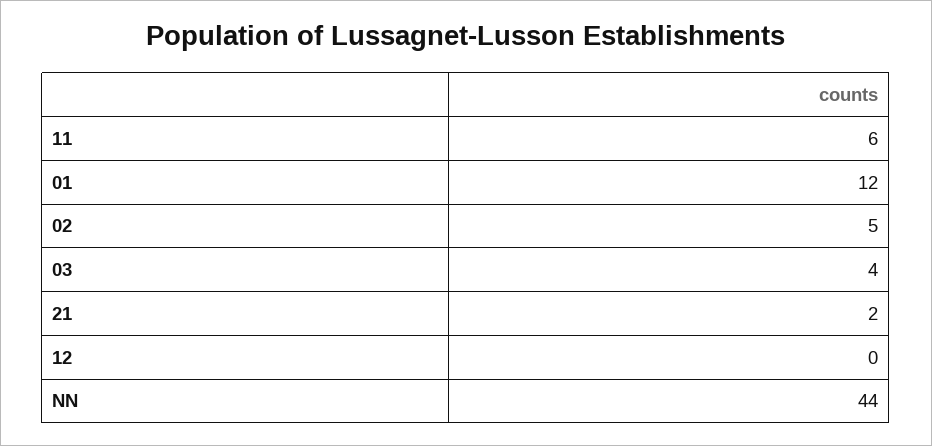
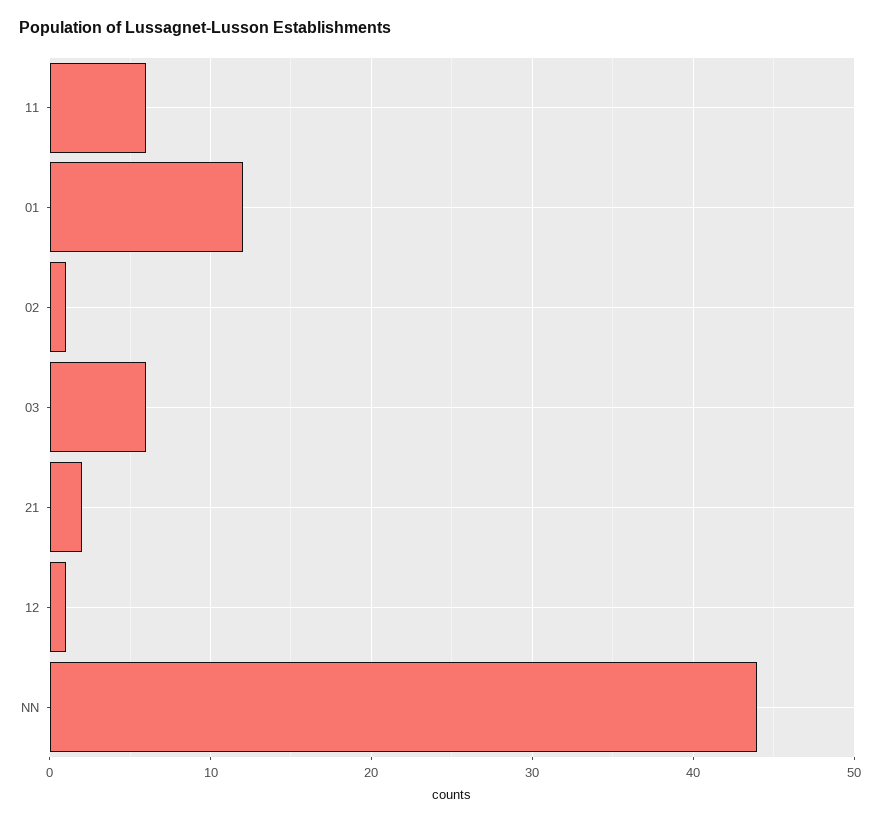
  {
    "11": 6,
    "01": 12,
-   "02": 5,
+   "02": 1,
-   "03": 4,
+   "03": 6,
    "21": 2,
-   "12": 0,
+   "12": 1,
    "NN": 44
  }

